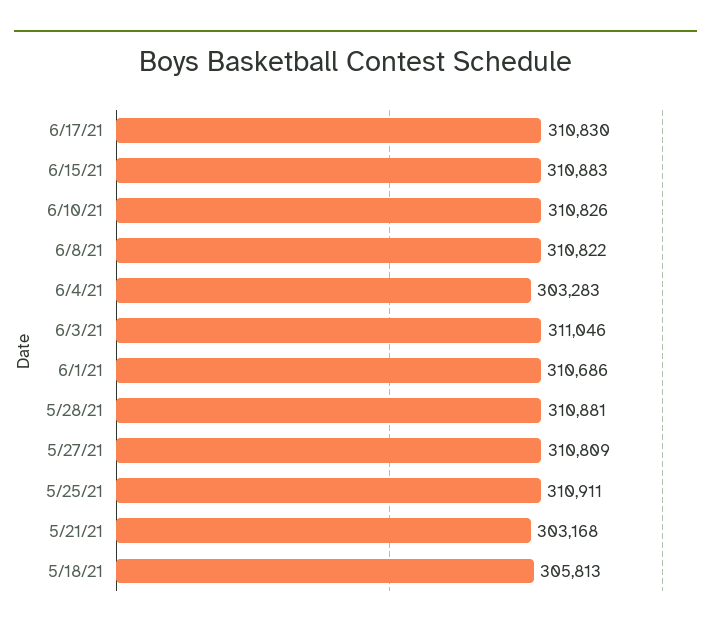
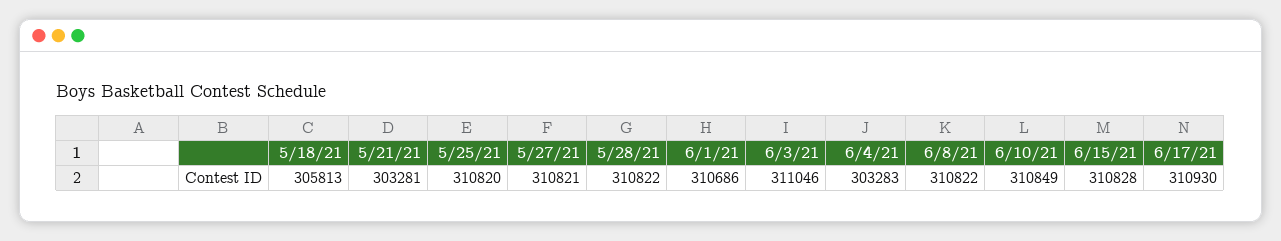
  {
-   "6/17/21": 310830,
+   "6/17/21": 310930,
-   "6/15/21": 310883,
+   "6/15/21": 310828,
-   "6/10/21": 310826,
+   "6/10/21": 310849,
    "6/8/21": 310822,
    "6/4/21": 303283,
    "6/3/21": 311046,
    "6/1/21": 310686,
-   "5/28/21": 310881,
+   "5/28/21": 310822,
-   "5/27/21": 310809,
+   "5/27/21": 310821,
-   "5/25/21": 310911,
+   "5/25/21": 310820,
-   "5/21/21": 303168,
+   "5/21/21": 303281,
    "5/18/21": 305813
  }

